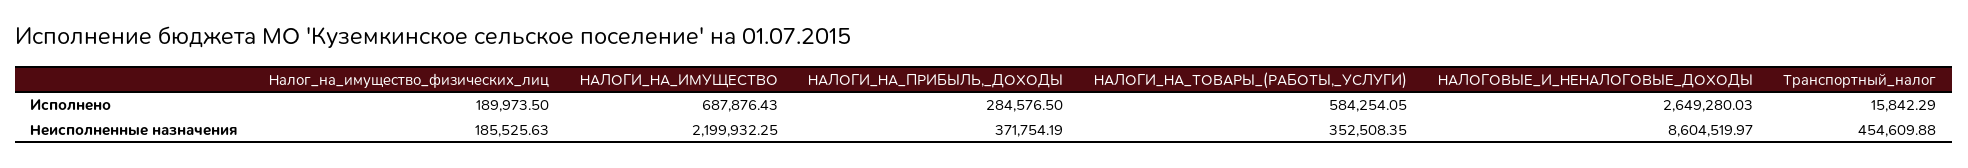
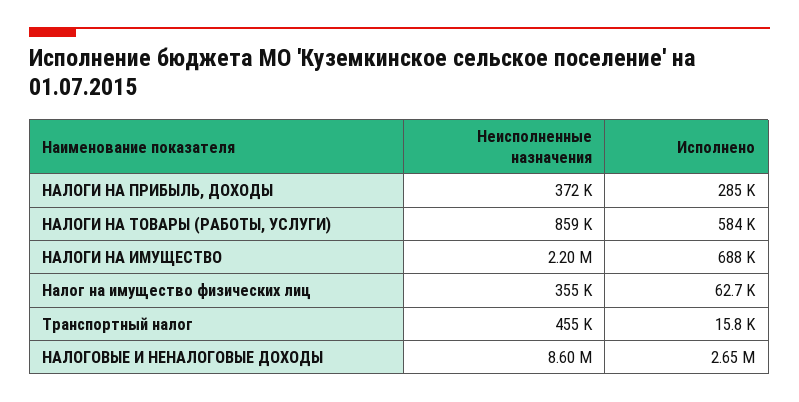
  {
    "Налог_на_имущество_физических_лиц": {
-     "Исполнено": 189973.5,
+     "Исполнено": 62700,
-     "Неисполненные назначения": 185525.63
+     "Неисполненные назначения": 355000
    },
    "НАЛОГИ_НА_ИМУЩЕСТВО": {
      "Исполнено": 687876.43,
      "Неисполненные назначения": 2199932.25
    },
    "НАЛОГИ_НА_ПРИБЫЛЬ,_ДОХОДЫ": {
      "Исполнено": 284576.5,
      "Неисполненные назначения": 371754.19
    },
    "НАЛОГИ_НА_ТОВАРЫ_(РАБОТЫ,_УСЛУГИ)": {
      "Исполнено": 584254.05,
-     "Неисполненные назначения": 352508.35
+     "Неисполненные назначения": 859000
    },
    "НАЛОГОВЫЕ_И_НЕНАЛОГОВЫЕ_ДОХОДЫ": {
      "Исполнено": 2649280.03,
      "Неисполненные назначения": 8604519.97
    },
    "Транспортный_налог": {
      "Исполнено": 15842.29,
      "Неисполненные назначения": 454609.88
    }
  }

